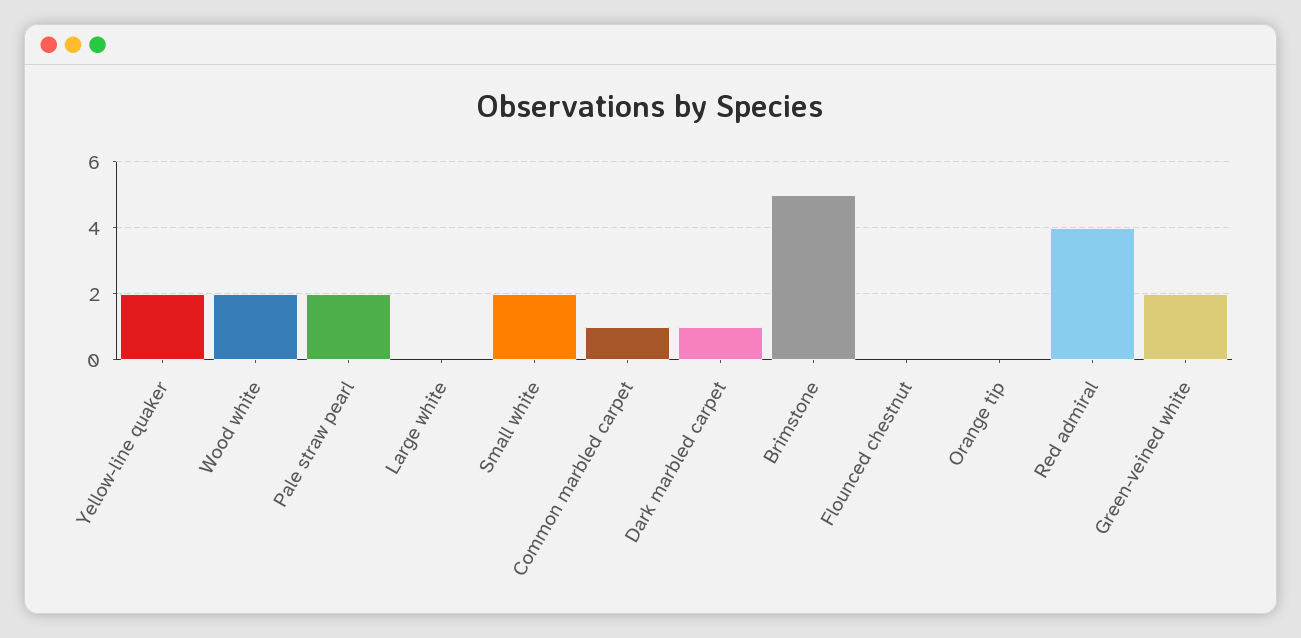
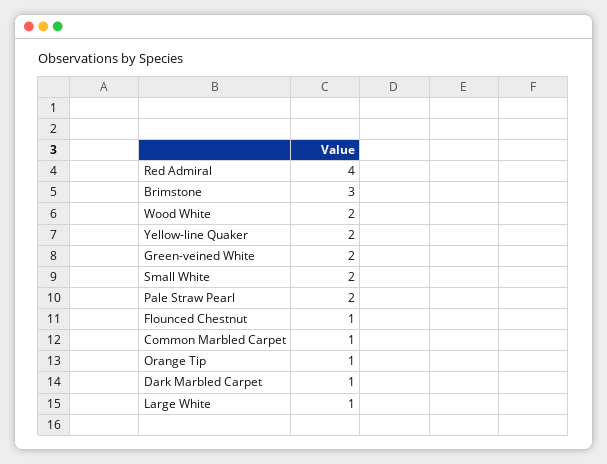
  {
    "Yellow-line quaker": 2,
    "Wood white": 2,
    "Pale straw pearl": 2,
-   "Large white": 0,
+   "Large white": 1,
    "Small white": 2,
    "Common marbled carpet": 1,
    "Dark marbled carpet": 1,
-   "Brimstone": 5,
+   "Brimstone": 3,
-   "Flounced chestnut": 0,
+   "Flounced chestnut": 1,
-   "Orange tip": 0,
+   "Orange tip": 1,
    "Red admiral": 4,
    "Green-veined white": 2
  }

